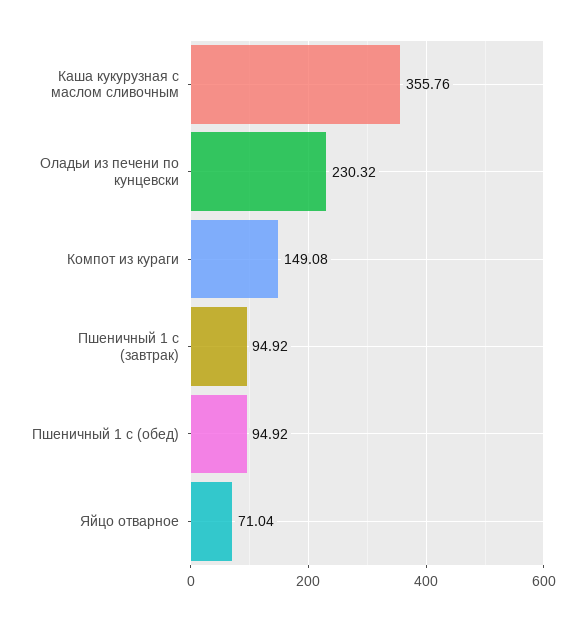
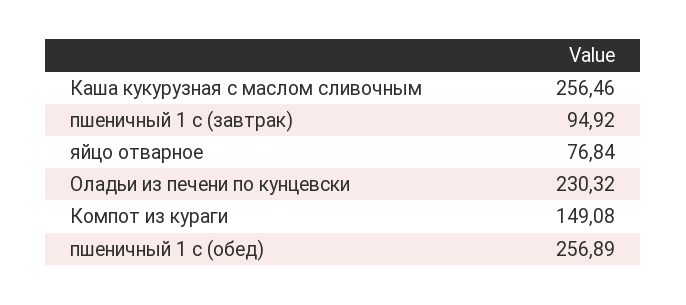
  {
-   "Каша кукурузная с маслом сливочным": 355.76,
+   "Каша кукурузная с маслом сливочным": 256.46,
    "Оладьи из печени по кунцевски": 230.32,
    "Компот из кураги": 149.08,
    "Пшеничный 1 с (завтрак)": 94.92,
-   "Пшеничный 1 с (обед)": 94.92,
+   "Пшеничный 1 с (обед)": 256.89,
-   "Яйцо отварное": 71.04
+   "Яйцо отварное": 76.84
  }

